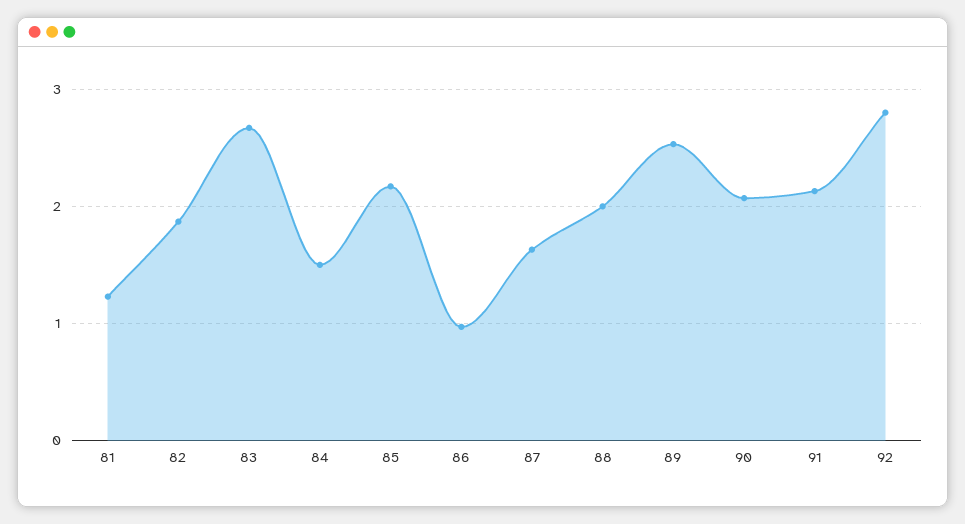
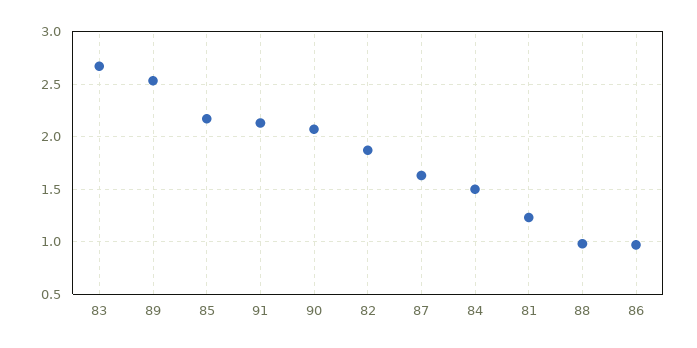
  {
    "81": 1.2,
    "82": 1.9,
    "83": 2.7,
    "84": 1.5,
    "85": 2.2,
    "86": 1,
    "87": 1.6,
-   "88": 2,
+   "88": 1,
    "89": 2.5,
    "90": 2.1,
-   "91": 2.1,
+   "91": 2.1
-   "92": 2.8
  }

